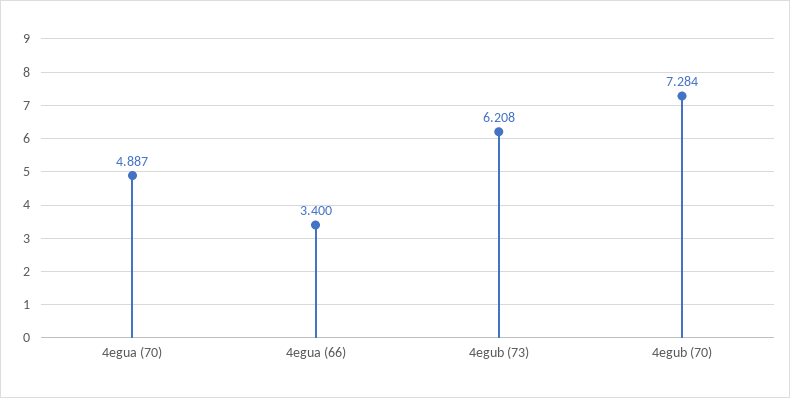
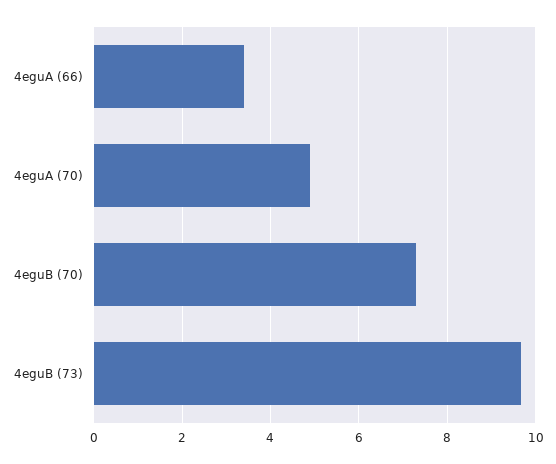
  {
    "4egua (70)": 4.887,
    "4egua (66)": 3.4,
-   "4egub (73)": 6.208,
+   "4egub (73)": 9.6,
    "4egub (70)": 7.284
  }

